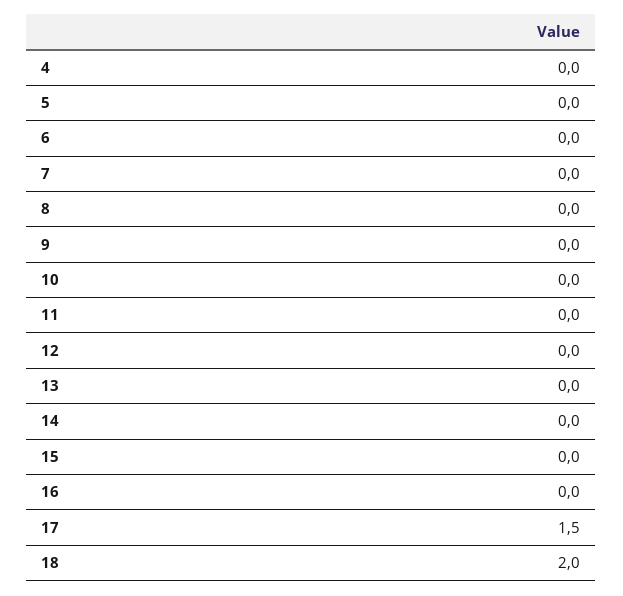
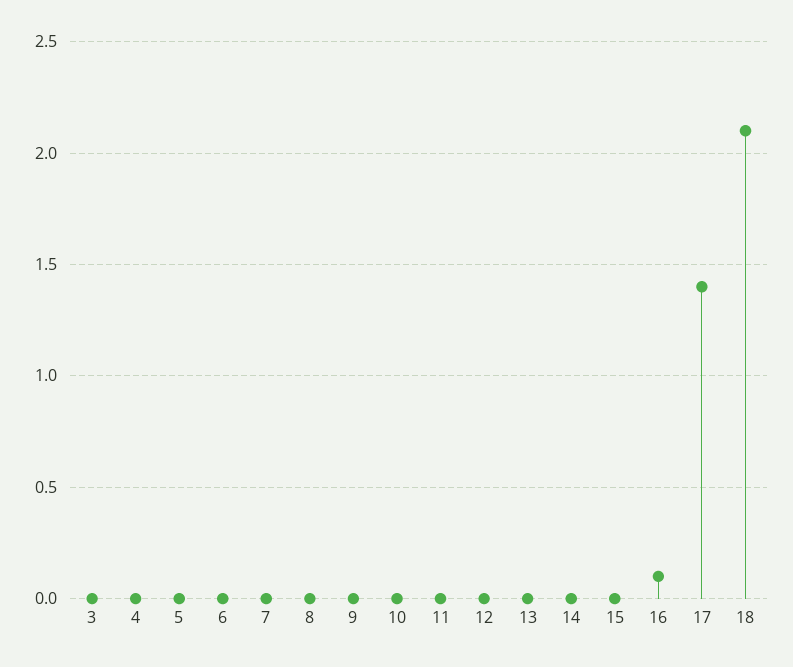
  {
    "4": 0,
    "5": 0,
    "6": 0,
    "7": 0,
    "8": 0,
    "9": 0,
    "10": 0,
    "11": 0,
    "12": 0,
    "13": 0,
    "14": 0,
    "15": 0,
-   "16": 0,
+   "16": 0.1,
-   "17": 1.5,
+   "17": 1.4,
-   "18": 2
+   "18": 2.1,
+   "3": 0
  }

